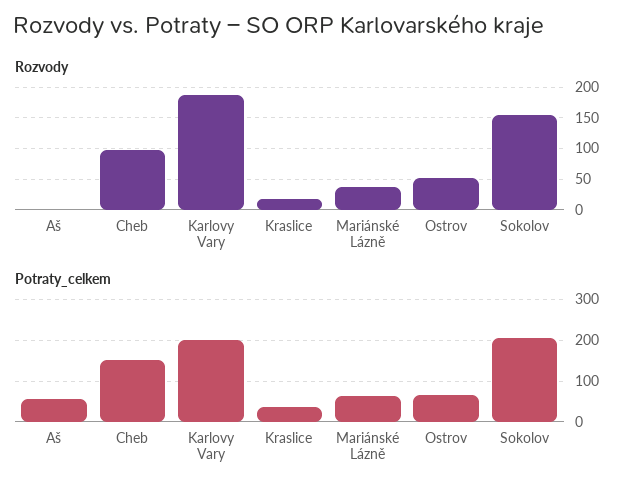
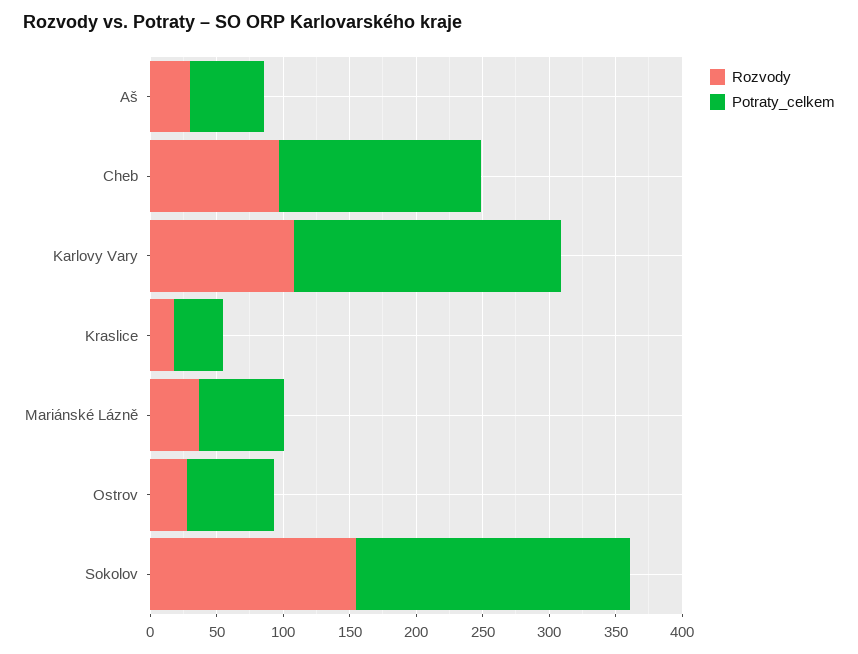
  {
    "Rozvody": {
-     "Aš": 0,
+     "Aš": 30,
      "Cheb": 100,
-     "Karlovy Vary": 190,
+     "Karlovy Vary": 110,
      "Kraslice": 20,
      "Mariánské Lázně": 40,
-     "Ostrov": 50,
+     "Ostrov": 30,
      "Sokolov": 160
    },
    "Potraty_celkem": {
      "Aš": 60,
      "Cheb": 150,
      "Karlovy Vary": 200,
      "Kraslice": 40,
      "Mariánské Lázně": 60,
      "Ostrov": 70,
      "Sokolov": 210
    }
  }

